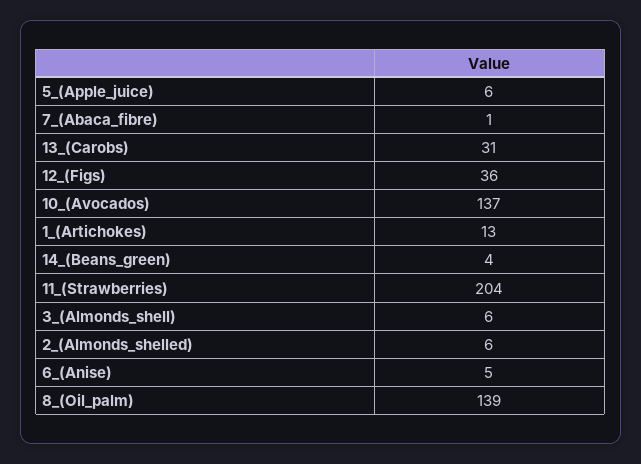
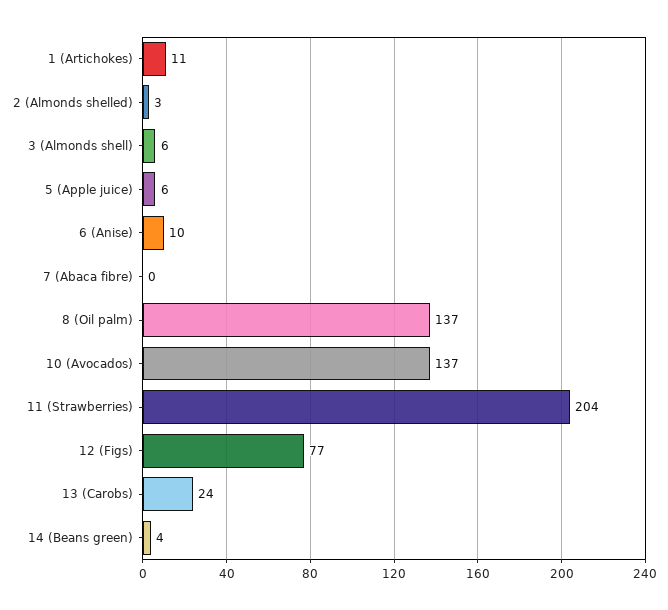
  {
    "5_(Apple_juice)": 6,
-   "7_(Abaca_fibre)": 1,
+   "7_(Abaca_fibre)": 0,
-   "13_(Carobs)": 31,
+   "13_(Carobs)": 24,
-   "12_(Figs)": 36,
+   "12_(Figs)": 77,
    "10_(Avocados)": 137,
-   "1_(Artichokes)": 13,
+   "1_(Artichokes)": 11,
    "14_(Beans_green)": 4,
    "11_(Strawberries)": 204,
    "3_(Almonds_shell)": 6,
-   "2_(Almonds_shelled)": 6,
+   "2_(Almonds_shelled)": 3,
-   "6_(Anise)": 5,
+   "6_(Anise)": 10,
-   "8_(Oil_palm)": 139
+   "8_(Oil_palm)": 137
  }

